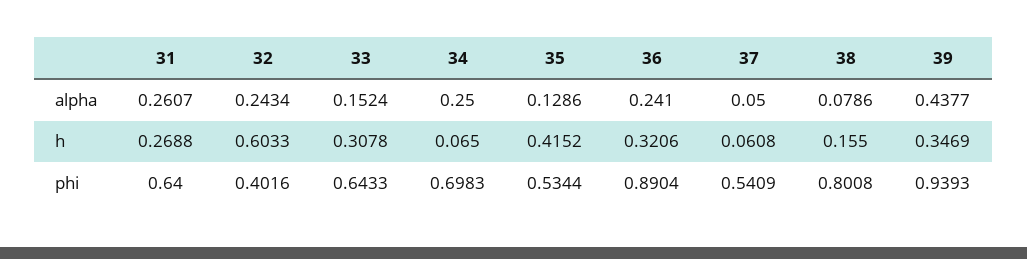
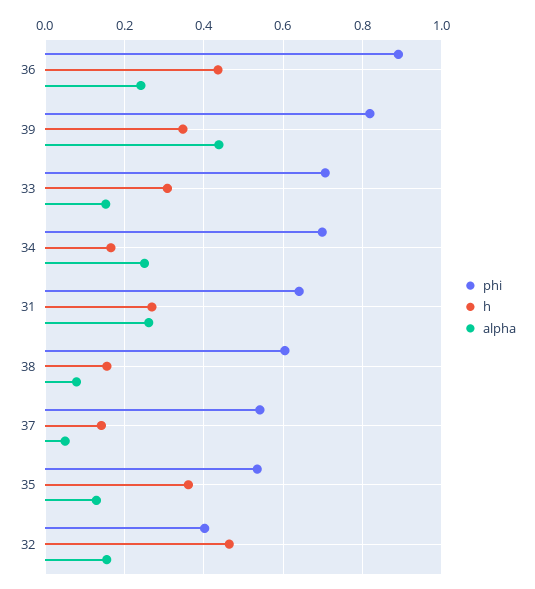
  {
    "alpha": {
      "31": 0.2607,
-     "32": 0.2434,
+     "32": 0.16,
      "33": 0.1524,
      "34": 0.25,
      "35": 0.1286,
      "36": 0.241,
      "37": 0.05,
      "38": 0.0786,
      "39": 0.4377
    },
    "h": {
      "31": 0.2688,
-     "32": 0.6033,
+     "32": 0.46,
      "33": 0.3078,
-     "34": 0.065,
+     "34": 0.16,
-     "35": 0.4152,
+     "35": 0.36,
-     "36": 0.3206,
+     "36": 0.44,
-     "37": 0.0608,
+     "37": 0.14,
      "38": 0.155,
      "39": 0.3469
    },
    "phi": {
      "31": 0.64,
      "32": 0.4016,
-     "33": 0.6433,
+     "33": 0.7,
      "34": 0.6983,
      "35": 0.5344,
      "36": 0.8904,
      "37": 0.5409,
-     "38": 0.8008,
+     "38": 0.6,
-     "39": 0.9393
+     "39": 0.82
    }
  }

